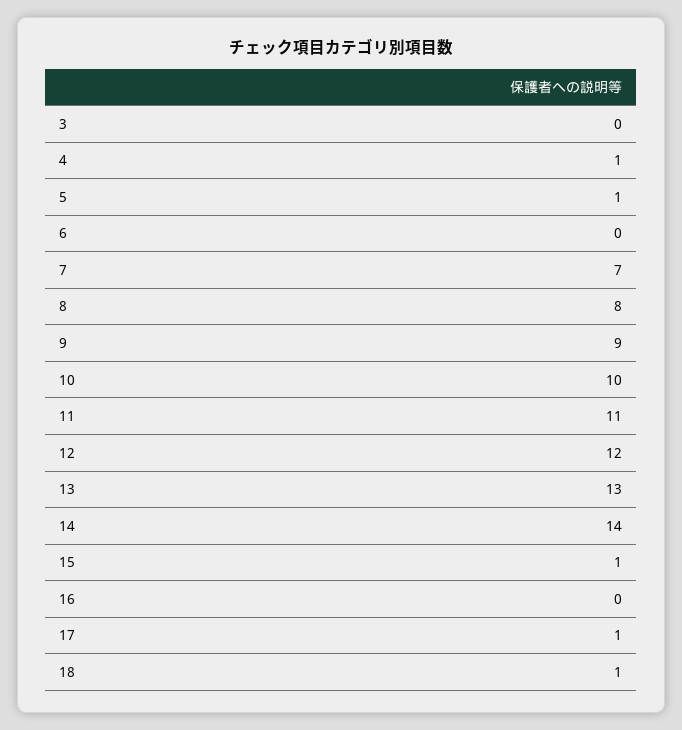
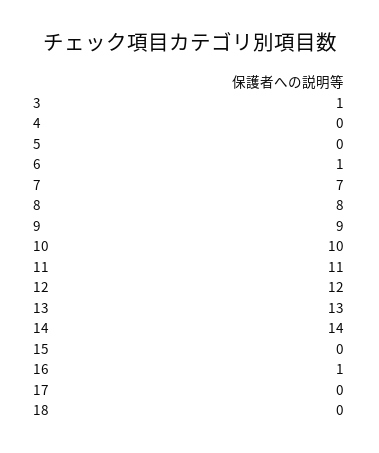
  {
-   "3": 0,
+   "3": 1,
-   "4": 1,
+   "4": 0,
-   "5": 1,
+   "5": 0,
-   "6": 0,
+   "6": 1,
    "7": 7,
    "8": 8,
    "9": 9,
    "10": 10,
    "11": 11,
    "12": 12,
    "13": 13,
    "14": 14,
-   "15": 1,
+   "15": 0,
-   "16": 0,
+   "16": 1,
-   "17": 1,
+   "17": 0,
-   "18": 1
+   "18": 0
  }

